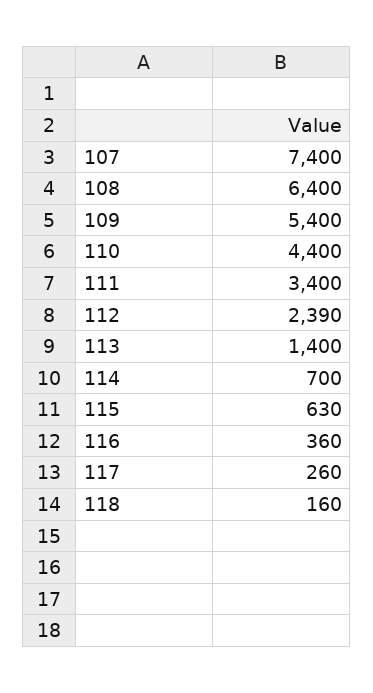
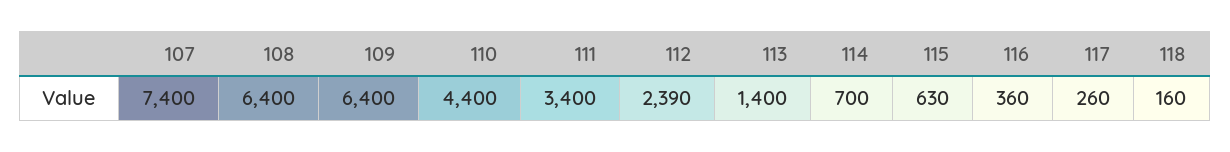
  {
    "107": 7400,
    "108": 6400,
-   "109": 5400,
+   "109": 6400,
    "110": 4400,
    "111": 3400,
    "112": 2390,
    "113": 1400,
    "114": 700,
    "115": 630,
    "116": 360,
    "117": 260,
    "118": 160
  }

